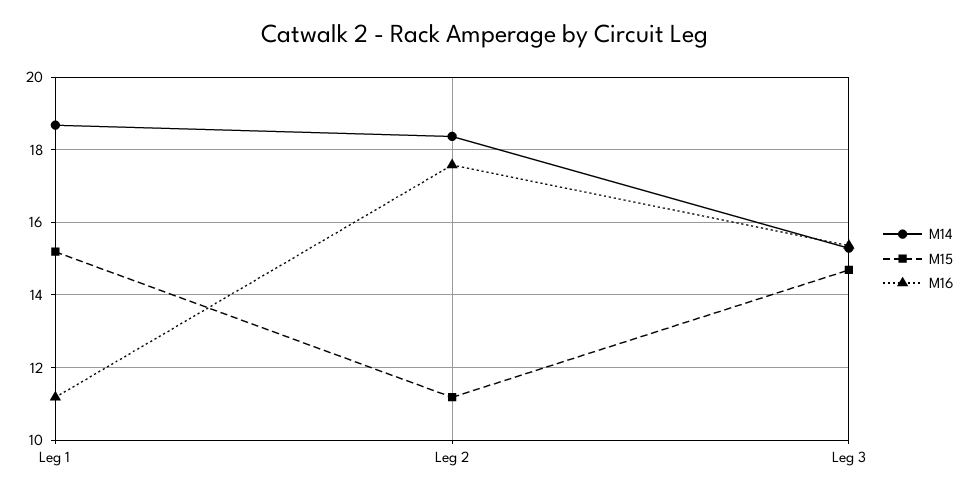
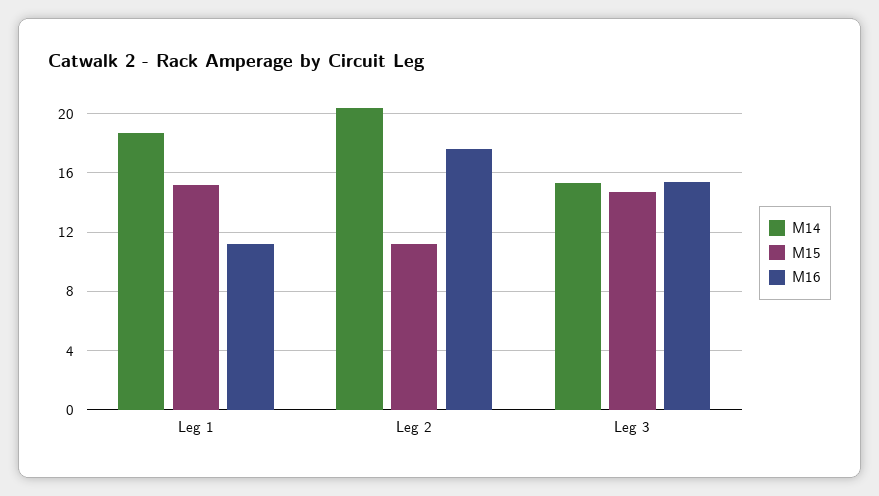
  {
    "M14": {
      "Leg 1": 18.6,
-     "Leg 2": 18.4,
+     "Leg 2": 20.5,
      "Leg 3": 15.2
    },
    "M15": {
      "Leg 1": 15.2,
      "Leg 2": 11.2,
      "Leg 3": 14.6
    },
    "M16": {
      "Leg 1": 11.2,
      "Leg 2": 17.6,
      "Leg 3": 15.4
    }
  }

